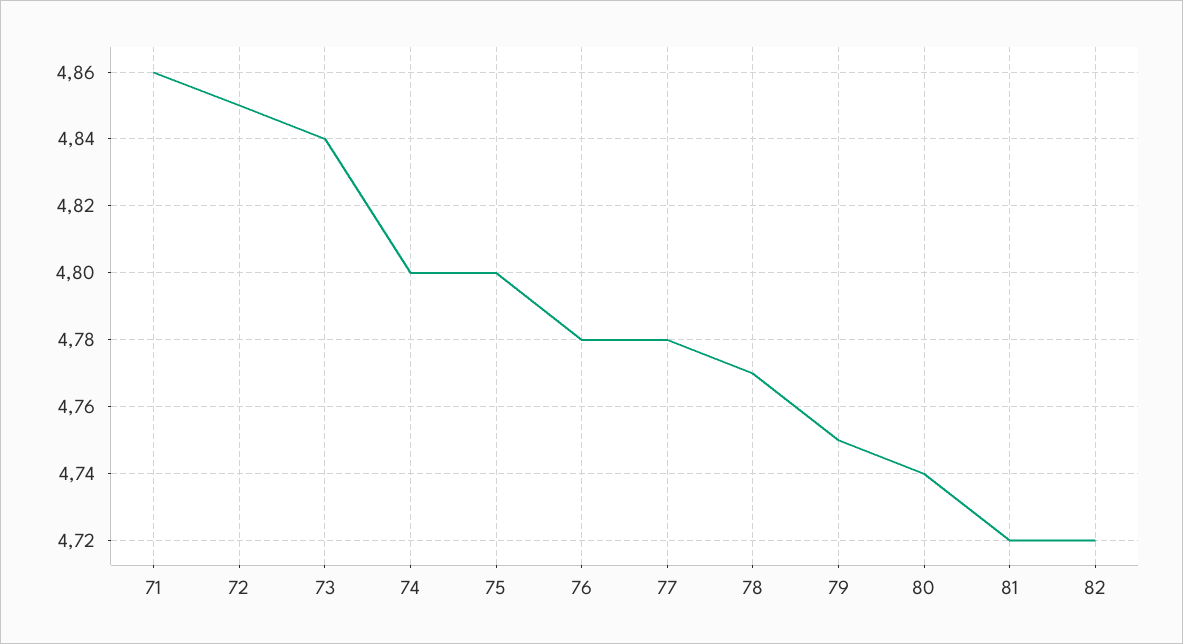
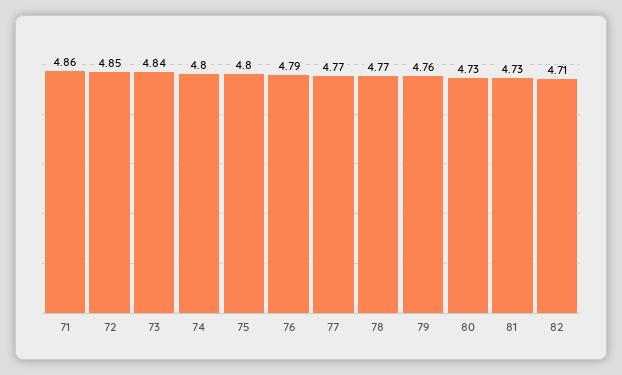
  {
    "71": 4.86,
    "72": 4.85,
    "73": 4.84,
    "74": 4.8,
    "75": 4.8,
-   "76": 4.78,
+   "76": 4.79,
-   "77": 4.78,
+   "77": 4.77,
    "78": 4.77,
-   "79": 4.75,
+   "79": 4.76,
-   "80": 4.74,
+   "80": 4.73,
-   "81": 4.72,
+   "81": 4.73,
-   "82": 4.72
+   "82": 4.71
  }

